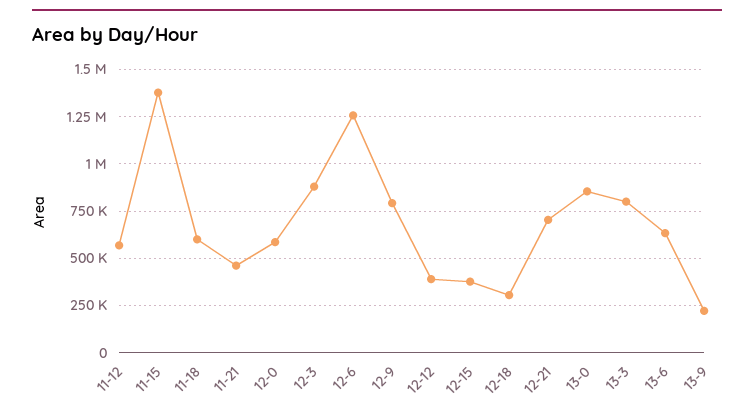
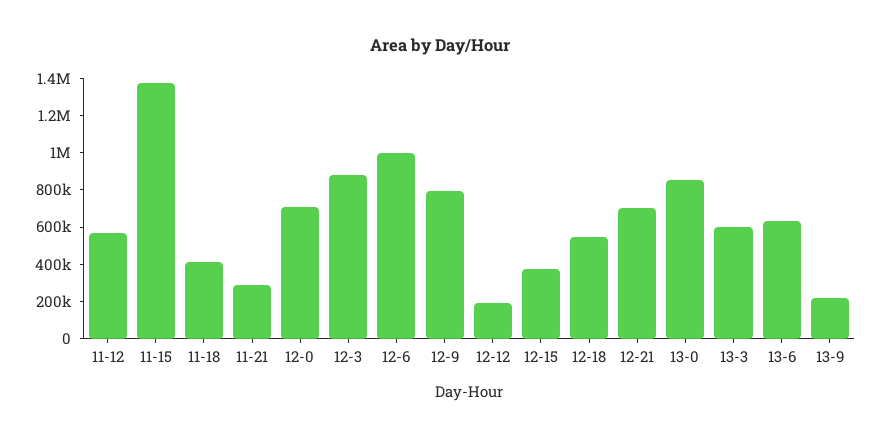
  {
    "11-12": 550000,
    "11-15": 1400000,
-   "11-18": 600000,
+   "11-18": 400000,
-   "11-21": 450000,
+   "11-21": 300000,
-   "12-0": 600000,
+   "12-0": 700000,
    "12-3": 900000,
-   "12-6": 1250000,
+   "12-6": 1000000,
    "12-9": 800000,
-   "12-12": 400000,
+   "12-12": 200000,
    "12-15": 400000,
-   "12-18": 300000,
+   "12-18": 550000,
    "12-21": 700000,
    "13-0": 850000,
-   "13-3": 800000,
+   "13-3": 600000,
    "13-6": 650000,
    "13-9": 200000
  }

